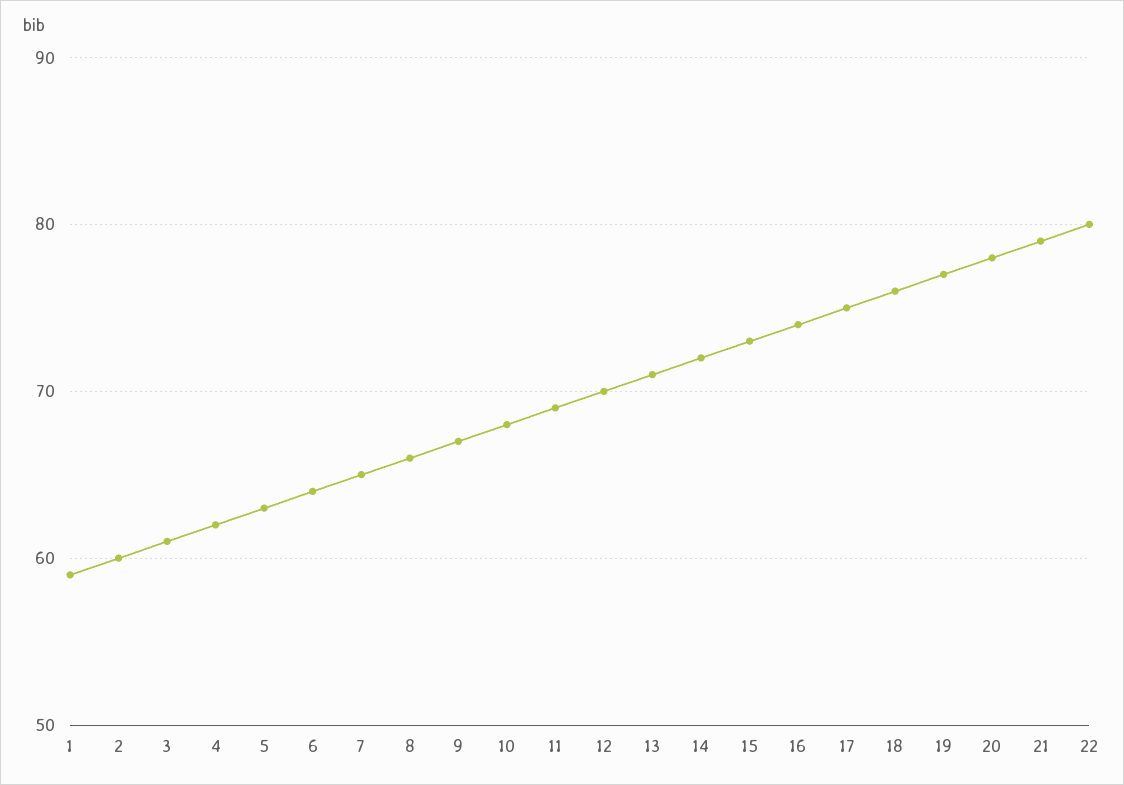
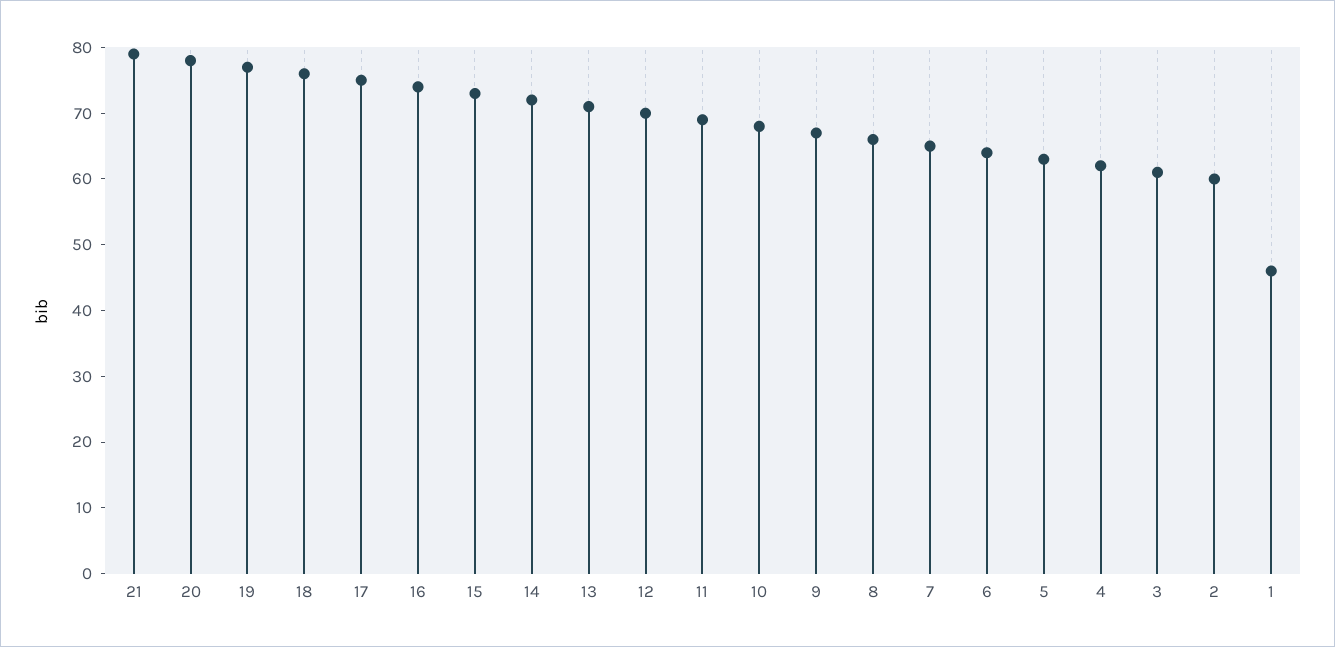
  {
-   "1": 59,
+   "1": 45,
    "2": 60,
    "3": 61,
    "4": 62,
    "5": 63,
    "6": 64,
    "7": 65,
    "8": 66,
    "9": 67,
    "10": 68,
    "11": 69,
    "12": 70,
    "13": 71,
    "14": 72,
    "15": 73,
    "16": 74,
    "17": 75,
    "18": 76,
    "19": 77,
    "20": 78,
-   "21": 79,
+   "21": 79
-   "22": 80
  }

